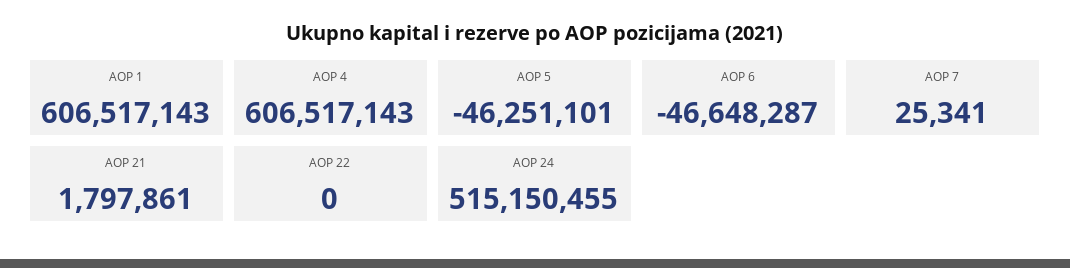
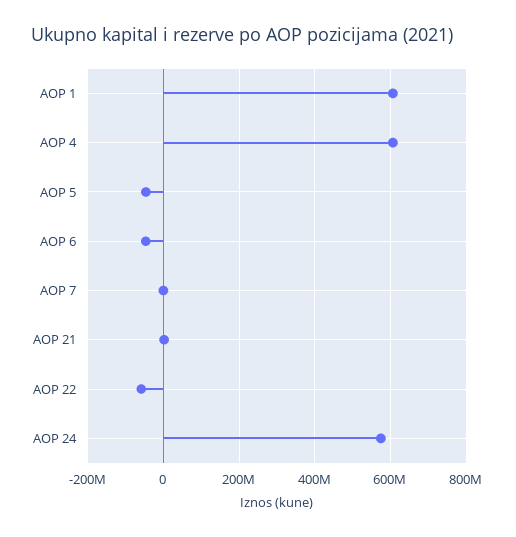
  {
    "AOP 1": 606517143,
    "AOP 4": 606517143,
    "AOP 5": -46251101,
    "AOP 6": -46648287,
    "AOP 7": 25341,
    "AOP 21": 1797861,
-   "AOP 22": 0,
+   "AOP 22": -60000000,
-   "AOP 24": 515150455
+   "AOP 24": 580000000
  }

